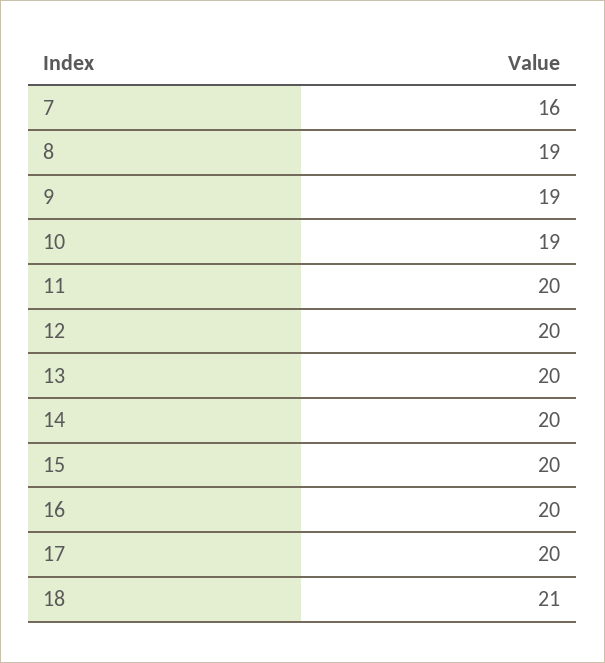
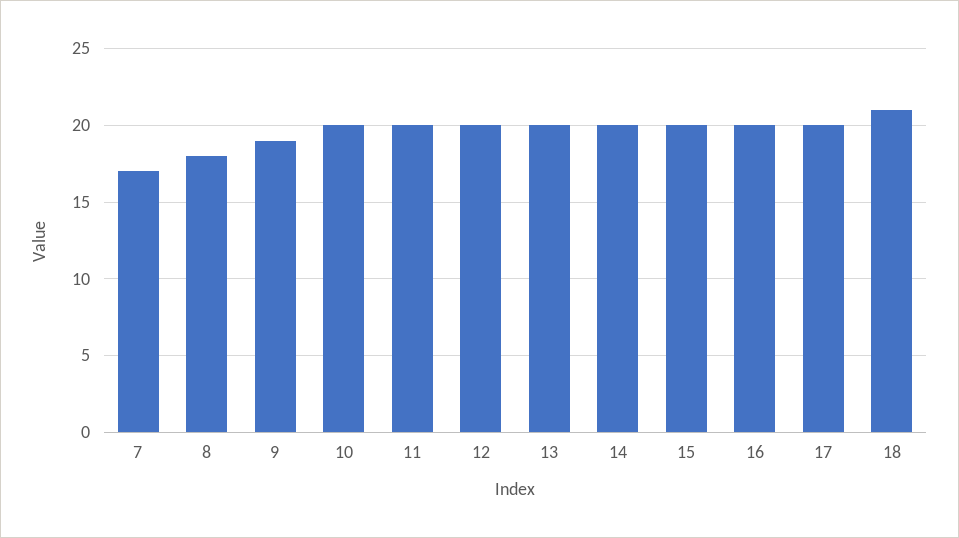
  {
-   "7": 16,
+   "7": 17,
-   "8": 19,
+   "8": 18,
    "9": 19,
-   "10": 19,
+   "10": 20,
    "11": 20,
    "12": 20,
    "13": 20,
    "14": 20,
    "15": 20,
    "16": 20,
    "17": 20,
    "18": 21
  }

